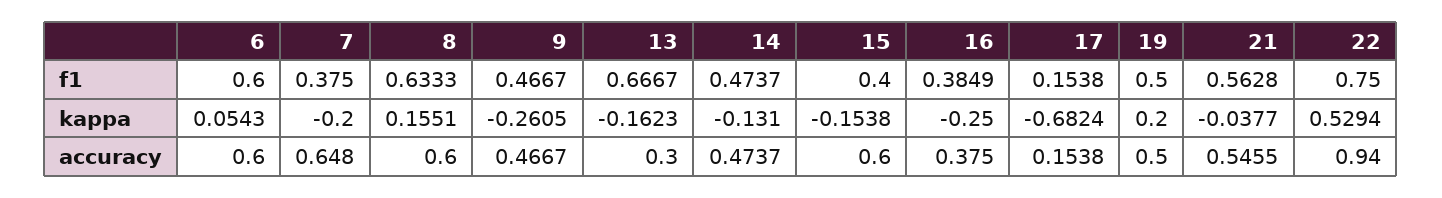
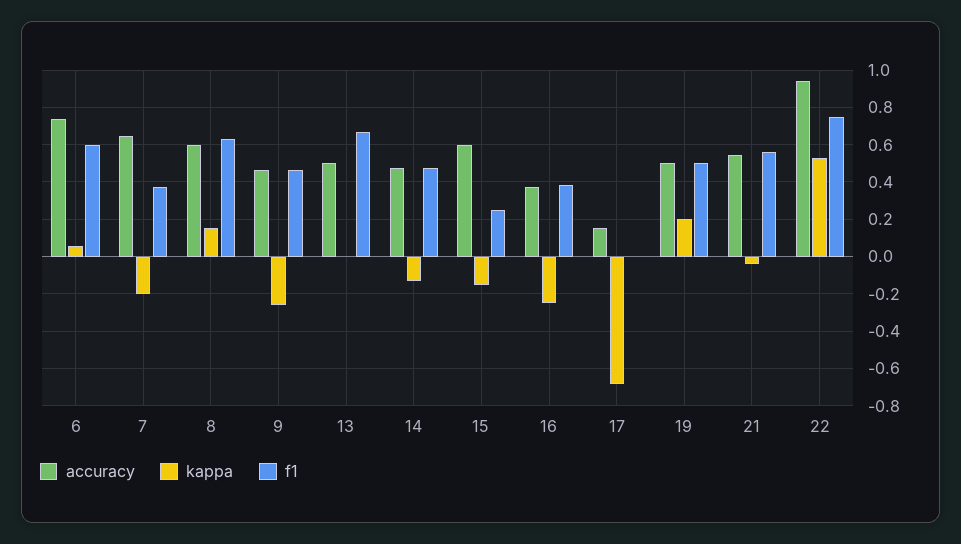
  {
    "f1": {
      "6": 0.6,
      "7": 0.375,
      "8": 0.6333,
      "9": 0.4667,
      "13": 0.6667,
      "14": 0.4737,
-     "15": 0.4,
+     "15": 0.25,
      "16": 0.3849,
-     "17": 0.1538,
+     "17": 0,
      "19": 0.5,
      "21": 0.5628,
      "22": 0.75
    },
    "kappa": {
      "6": 0.0543,
      "7": -0.2,
      "8": 0.1551,
      "9": -0.2605,
-     "13": -0.1623,
+     "13": 0,
      "14": -0.131,
      "15": -0.1538,
      "16": -0.25,
      "17": -0.6824,
      "19": 0.2,
      "21": -0.0377,
      "22": 0.5294
    },
    "accuracy": {
-     "6": 0.6,
+     "6": 0.75,
      "7": 0.648,
      "8": 0.6,
      "9": 0.4667,
-     "13": 0.3,
+     "13": 0.5,
      "14": 0.4737,
      "15": 0.6,
      "16": 0.375,
      "17": 0.1538,
      "19": 0.5,
      "21": 0.5455,
      "22": 0.94
    }
  }

